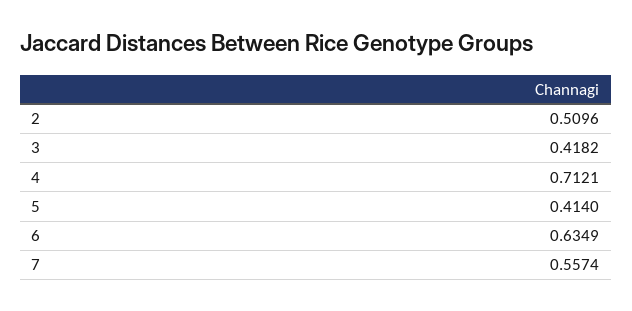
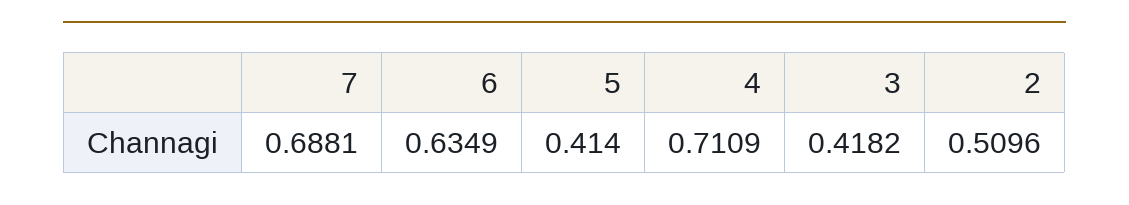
  {
    "2": 0.5096,
    "3": 0.4182,
-   "4": 0.7121,
+   "4": 0.7109,
    "5": 0.414,
    "6": 0.6349,
-   "7": 0.5574
+   "7": 0.6881
  }

